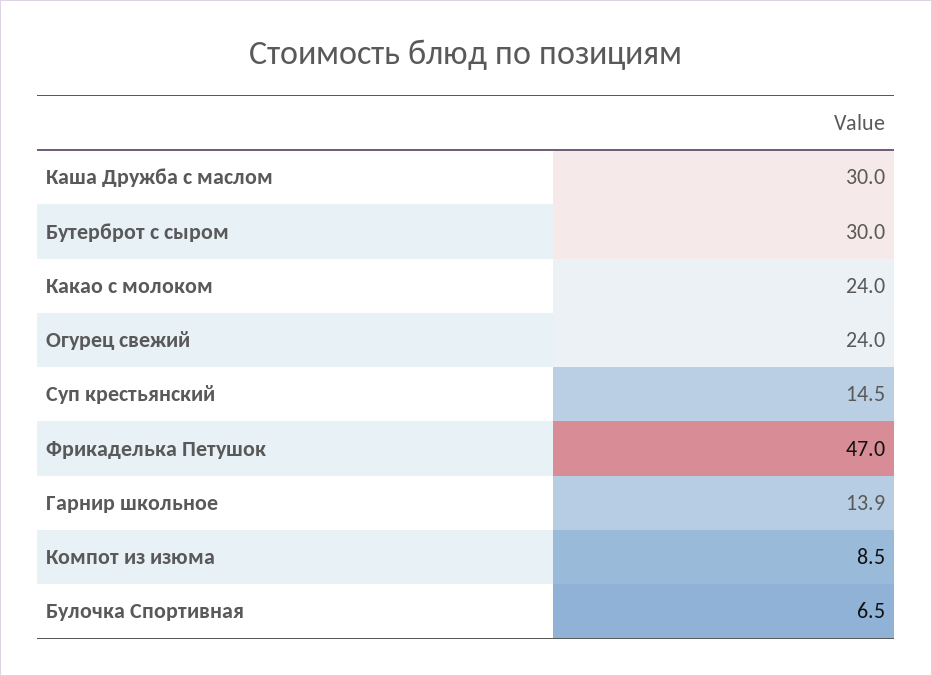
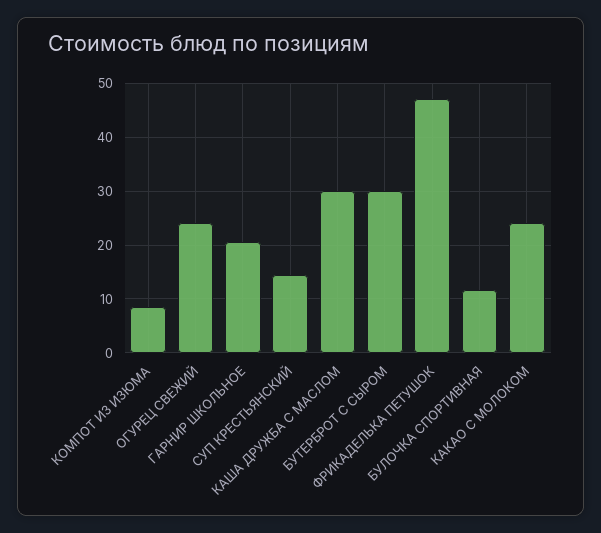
  {
    "Каша Дружба с маслом": 30,
    "Бутерброт с сыром": 30,
    "Какао с молоком": 24,
    "Огурец свежий": 24,
    "Суп крестьянский": 14.5,
    "Фрикаделька Петушок": 47,
-   "Гарнир школьное": 13.9,
+   "Гарнир школьное": 20,
    "Компот из изюма": 8.5,
-   "Булочка Спортивная": 6.5
+   "Булочка Спортивная": 12
  }

